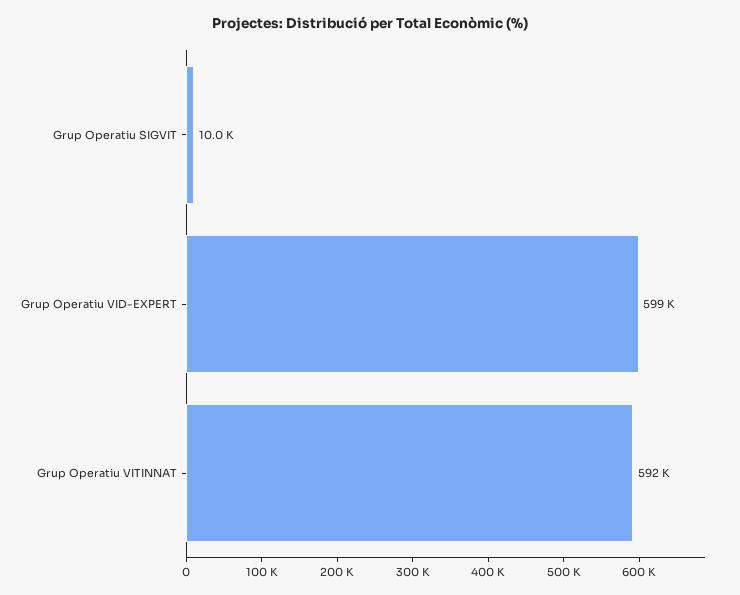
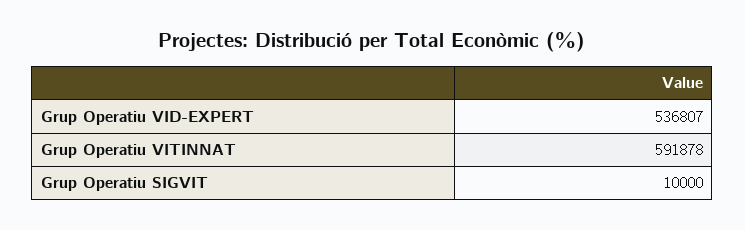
  {
    "Grup Operatiu SIGVIT": 10000,
-   "Grup Operatiu VID-EXPERT": 599000,
+   "Grup Operatiu VID-EXPERT": 536807,
    "Grup Operatiu VITINNAT": 591878
  }

